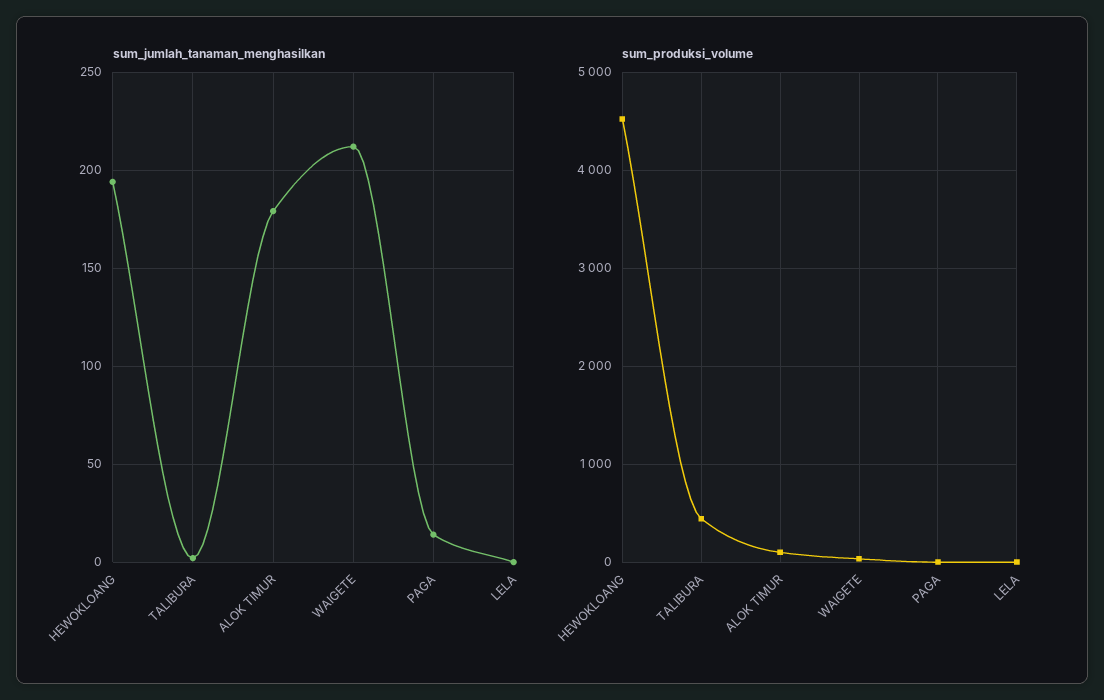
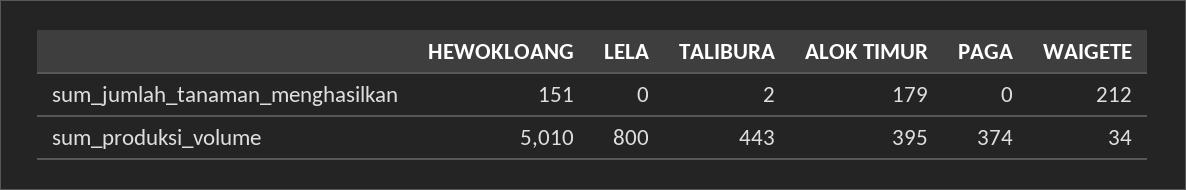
  {
    "sum_jumlah_tanaman_menghasilkan": {
-     "HEWOKLOANG": 195,
+     "HEWOKLOANG": 151,
      "TALIBURA": 2,
      "ALOK TIMUR": 179,
      "WAIGETE": 212,
-     "PAGA": 15,
+     "PAGA": 0,
      "LELA": 0
    },
    "sum_produksi_volume": {
-     "HEWOKLOANG": 4500,
+     "HEWOKLOANG": 5010,
      "TALIBURA": 443,
-     "ALOK TIMUR": 100,
+     "ALOK TIMUR": 395,
      "WAIGETE": 34,
-     "PAGA": 0,
+     "PAGA": 374,
-     "LELA": 0
+     "LELA": 800
    }
  }

